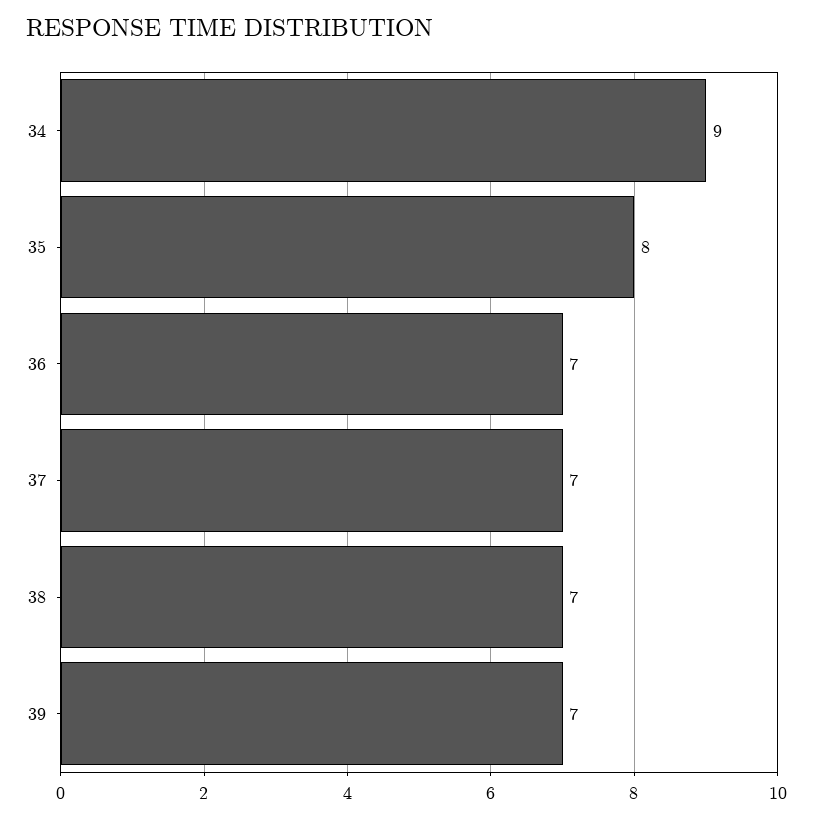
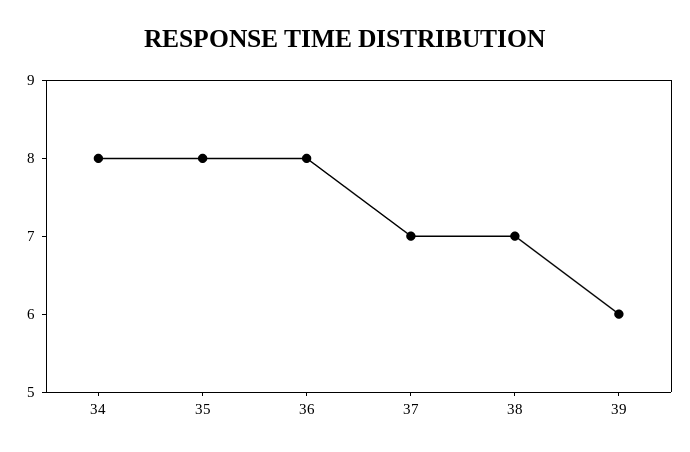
  {
-   "34": 9,
+   "34": 8,
    "35": 8,
-   "36": 7,
+   "36": 8,
    "37": 7,
    "38": 7,
-   "39": 7
+   "39": 6
  }

